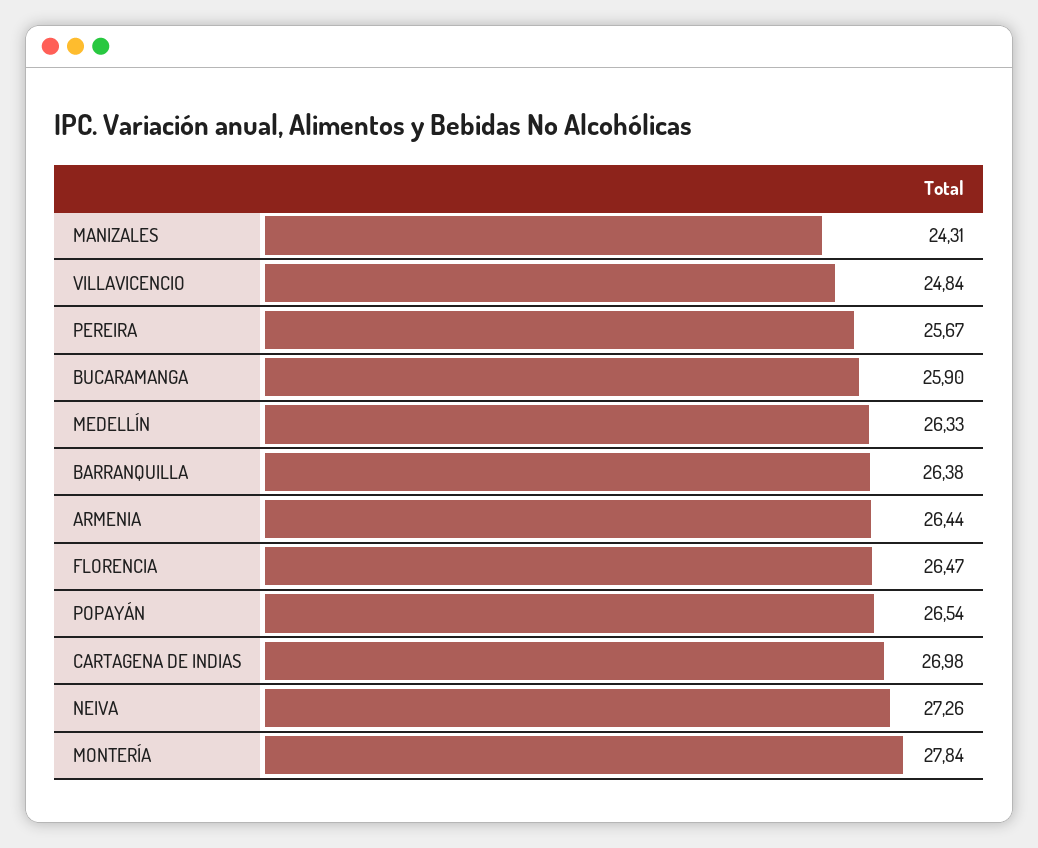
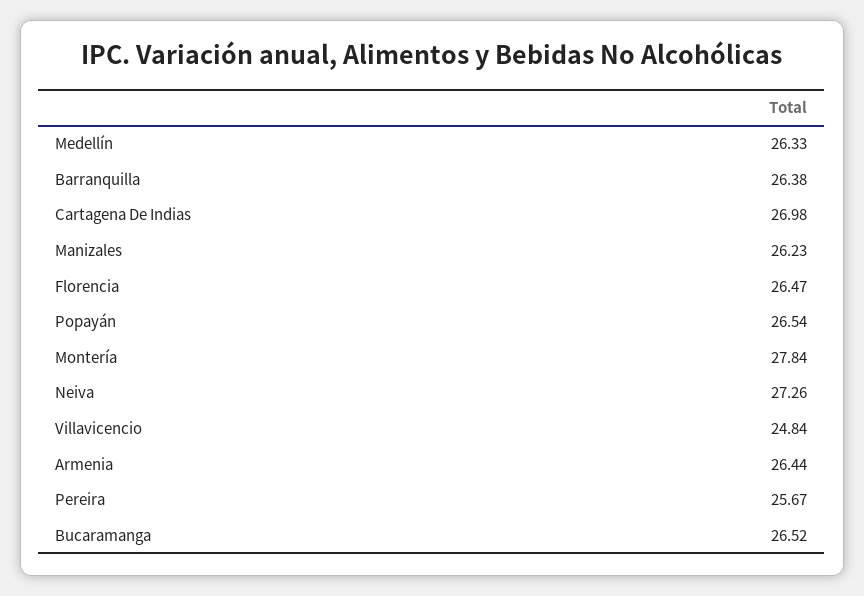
  {
-   "MANIZALES": 24.31,
+   "MANIZALES": 26.23,
    "VILLAVICENCIO": 24.84,
    "PEREIRA": 25.67,
-   "BUCARAMANGA": 25.9,
+   "BUCARAMANGA": 26.52,
    "MEDELLÍN": 26.33,
    "BARRANQUILLA": 26.38,
    "ARMENIA": 26.44,
    "FLORENCIA": 26.47,
    "POPAYÁN": 26.54,
    "CARTAGENA DE INDIAS": 26.98,
    "NEIVA": 27.26,
    "MONTERÍA": 27.84
  }

